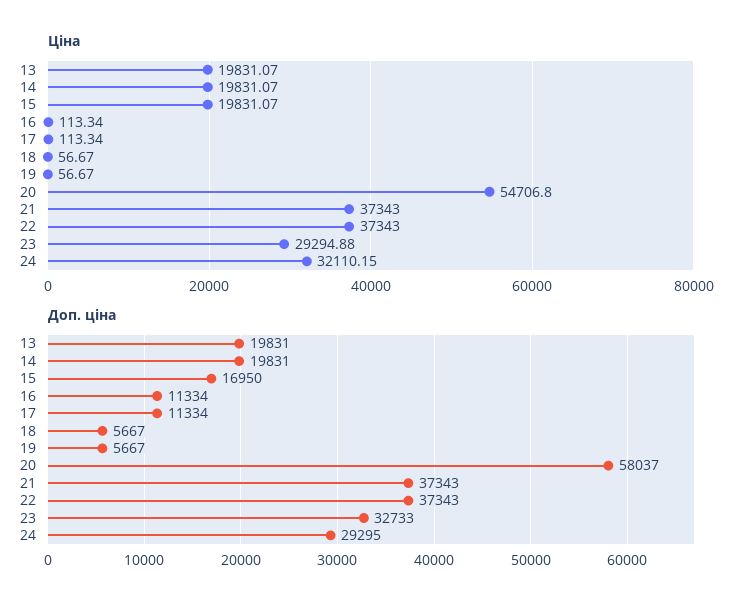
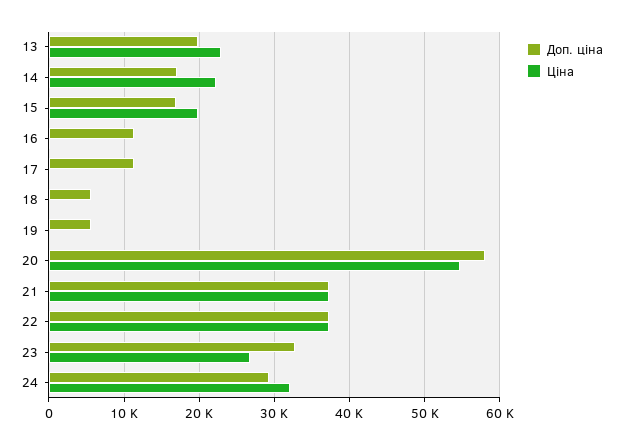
  {
    "Ціна": {
-     "13": 19831.07,
+     "13": 23000,
-     "14": 19831.07,
+     "14": 22000,
      "15": 19831.07,
      "16": 113.34,
      "17": 113.34,
      "18": 56.67,
      "19": 56.67,
      "20": 54706.8,
      "21": 37343,
      "22": 37343,
-     "23": 29294.88,
+     "23": 27000,
      "24": 32110.15
    },
    "Доп. ціна": {
      "13": 19831,
-     "14": 19831,
+     "14": 17000,
      "15": 16950,
      "16": 11334,
      "17": 11334,
      "18": 5667,
      "19": 5667,
      "20": 58037,
      "21": 37343,
      "22": 37343,
      "23": 32733,
      "24": 29295
    }
  }

